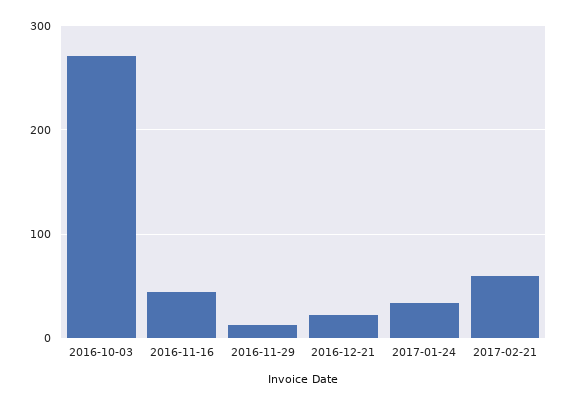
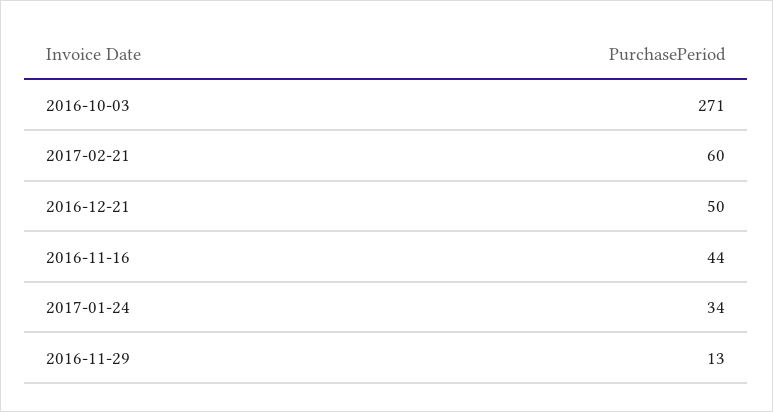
  {
    "2016-10-03": 271,
    "2016-11-16": 44,
    "2016-11-29": 13,
-   "2016-12-21": 20,
+   "2016-12-21": 50,
    "2017-01-24": 34,
    "2017-02-21": 60
  }

